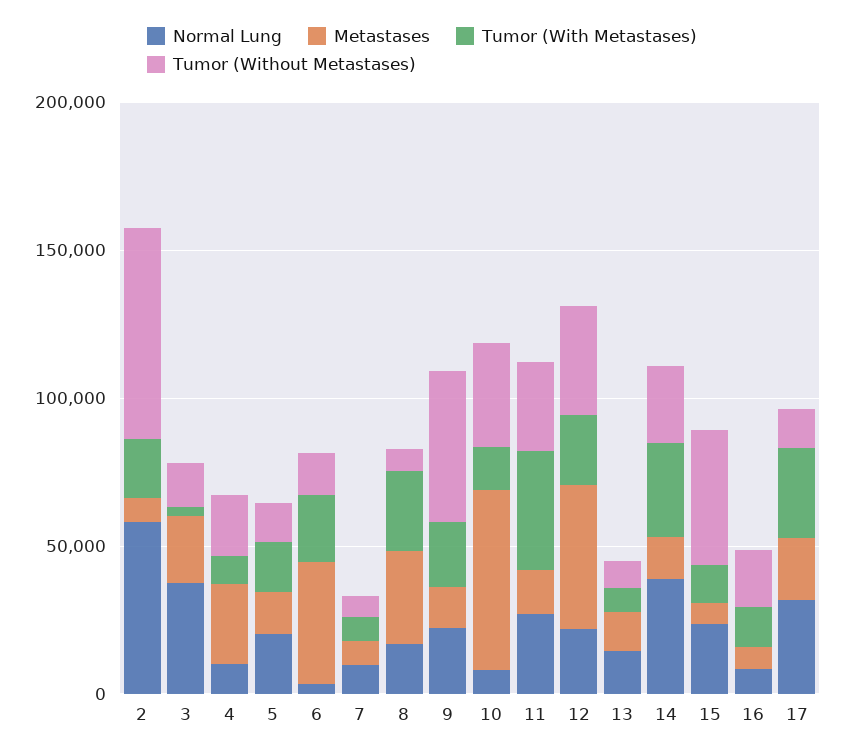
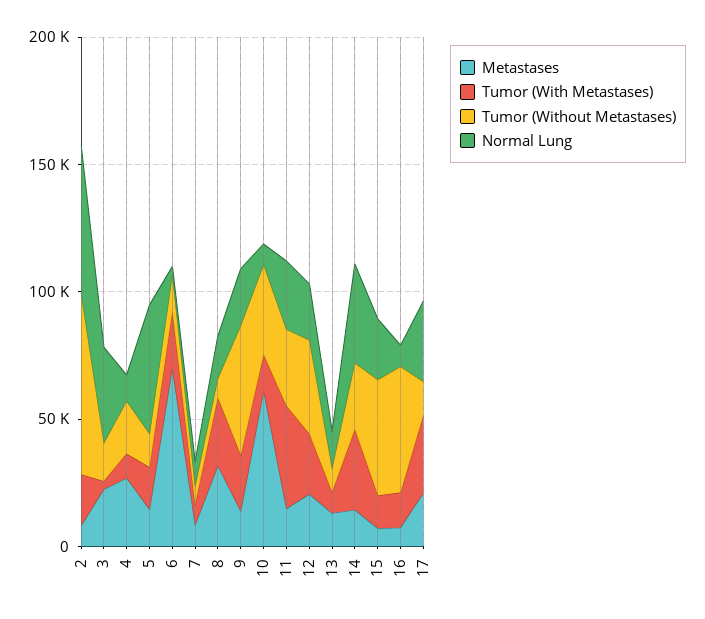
  {
    "Normal Lung": {
      "2": 60000,
      "3": 40000,
      "4": 10000,
-     "5": 20000,
+     "5": 50000,
      "6": 0,
      "7": 10000,
      "8": 20000,
      "9": 20000,
      "10": 10000,
      "11": 30000,
      "12": 20000,
      "13": 10000,
      "14": 40000,
      "15": 20000,
      "16": 10000,
      "17": 30000
    },
    "Metastases": {
      "2": 10000,
      "3": 20000,
      "4": 30000,
      "5": 10000,
-     "6": 40000,
+     "6": 70000,
      "7": 10000,
      "8": 30000,
      "9": 10000,
      "10": 60000,
      "11": 10000,
-     "12": 50000,
+     "12": 20000,
      "13": 10000,
      "14": 10000,
      "15": 10000,
      "16": 10000,
      "17": 20000
    },
    "Tumor (With Metastases)": {
      "2": 20000,
      "3": 0,
      "4": 10000,
      "5": 20000,
      "6": 20000,
      "7": 10000,
      "8": 30000,
      "9": 20000,
      "10": 10000,
      "11": 40000,
      "12": 20000,
      "13": 10000,
      "14": 30000,
      "15": 10000,
      "16": 10000,
      "17": 30000
    },
    "Tumor (Without Metastases)": {
      "2": 70000,
      "3": 10000,
      "4": 20000,
      "5": 10000,
      "6": 10000,
      "7": 10000,
      "8": 10000,
      "9": 50000,
      "10": 40000,
      "11": 30000,
      "12": 40000,
      "13": 10000,
      "14": 30000,
      "15": 50000,
-     "16": 20000,
+     "16": 50000,
      "17": 10000
    }
  }

